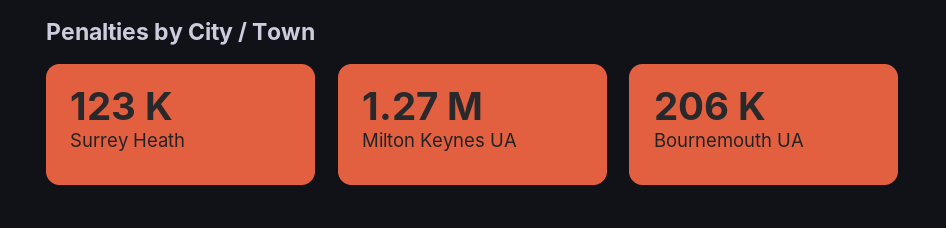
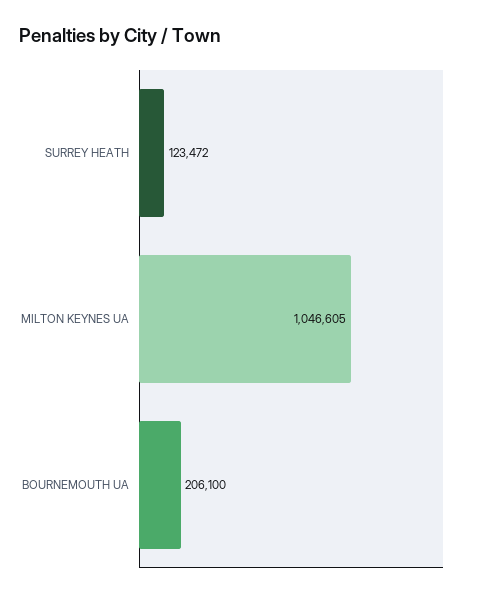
  {
    "Surrey Heath": 123472,
-   "Milton Keynes UA": 1270000,
+   "Milton Keynes UA": 1046605,
    "Bournemouth UA": 206100
  }

